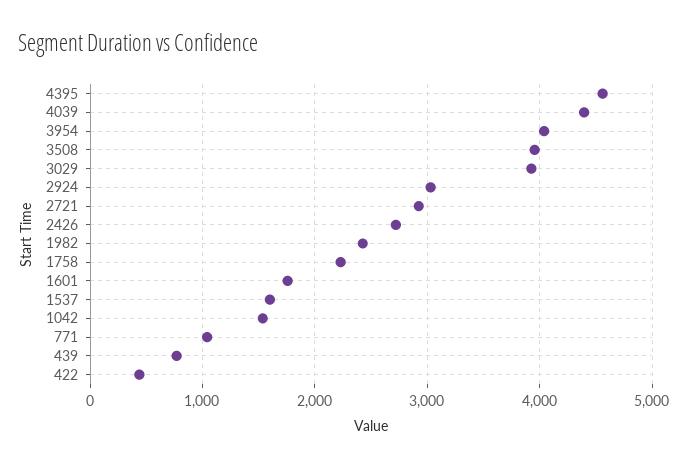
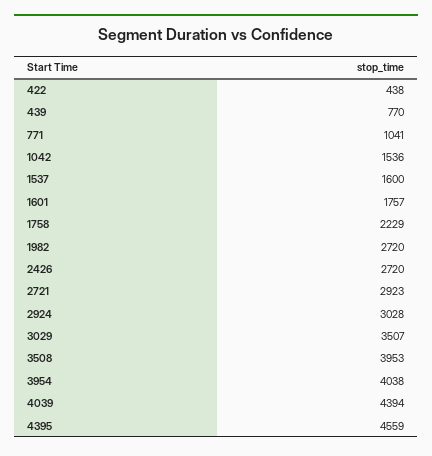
  {
    "4395": 4559,
    "4039": 4394,
    "3954": 4038,
    "3508": 3953,
-   "3029": 3900,
+   "3029": 3507,
    "2924": 3028,
    "2721": 2923,
    "2426": 2720,
-   "1982": 2400,
+   "1982": 2720,
    "1758": 2229,
    "1601": 1757,
    "1537": 1600,
    "1042": 1536,
    "771": 1041,
    "439": 770,
    "422": 438
  }

